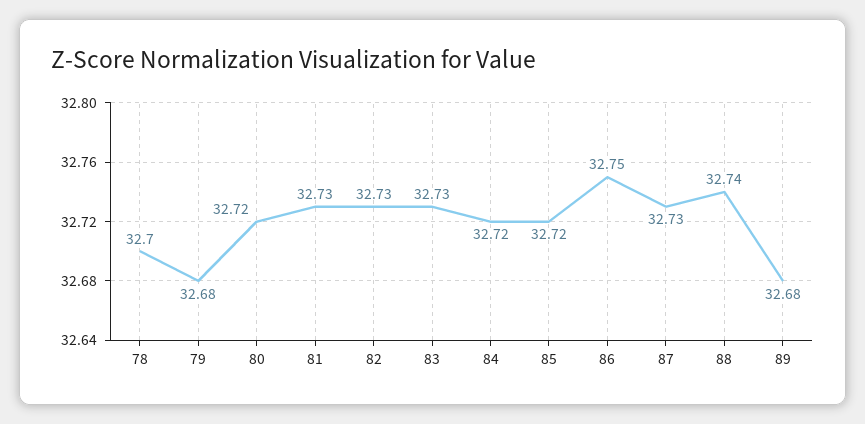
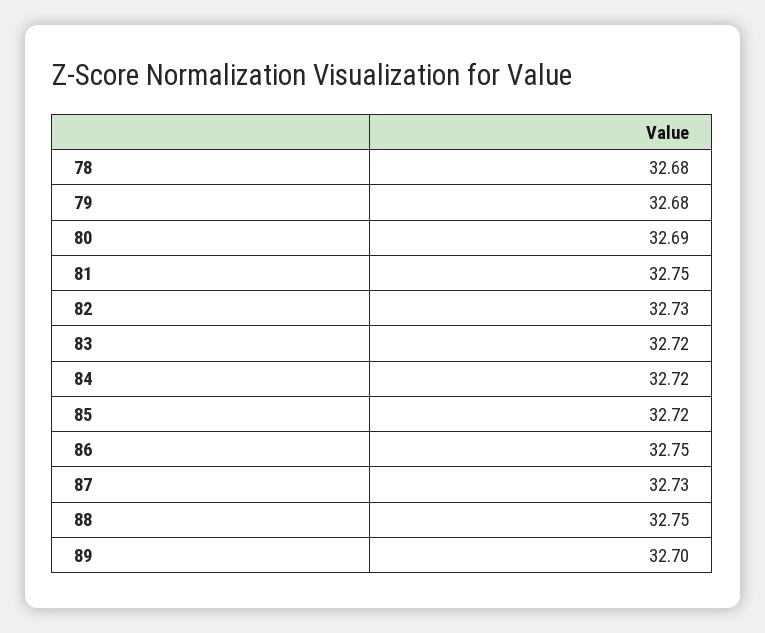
  {
-   "78": 32.7,
+   "78": 32.68,
    "79": 32.68,
-   "80": 32.72,
+   "80": 32.69,
-   "81": 32.73,
+   "81": 32.75,
    "82": 32.73,
-   "83": 32.73,
+   "83": 32.72,
    "84": 32.72,
    "85": 32.72,
    "86": 32.75,
    "87": 32.73,
-   "88": 32.74,
+   "88": 32.75,
-   "89": 32.68
+   "89": 32.7
  }

